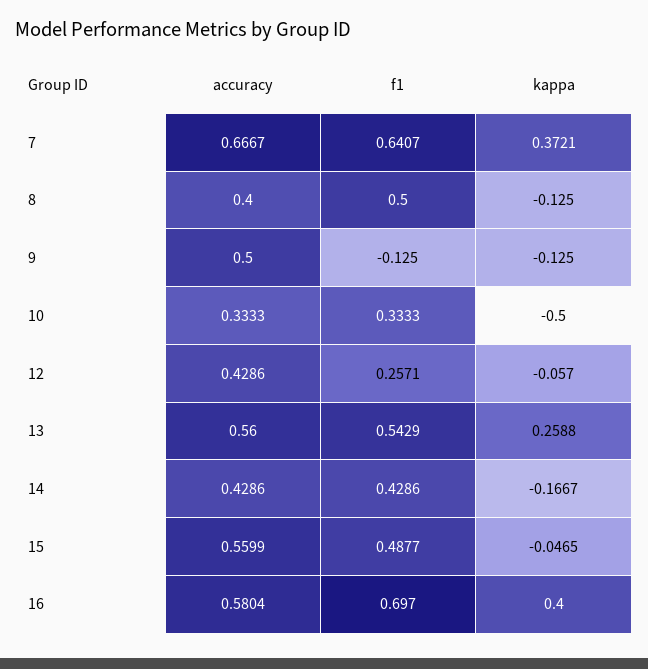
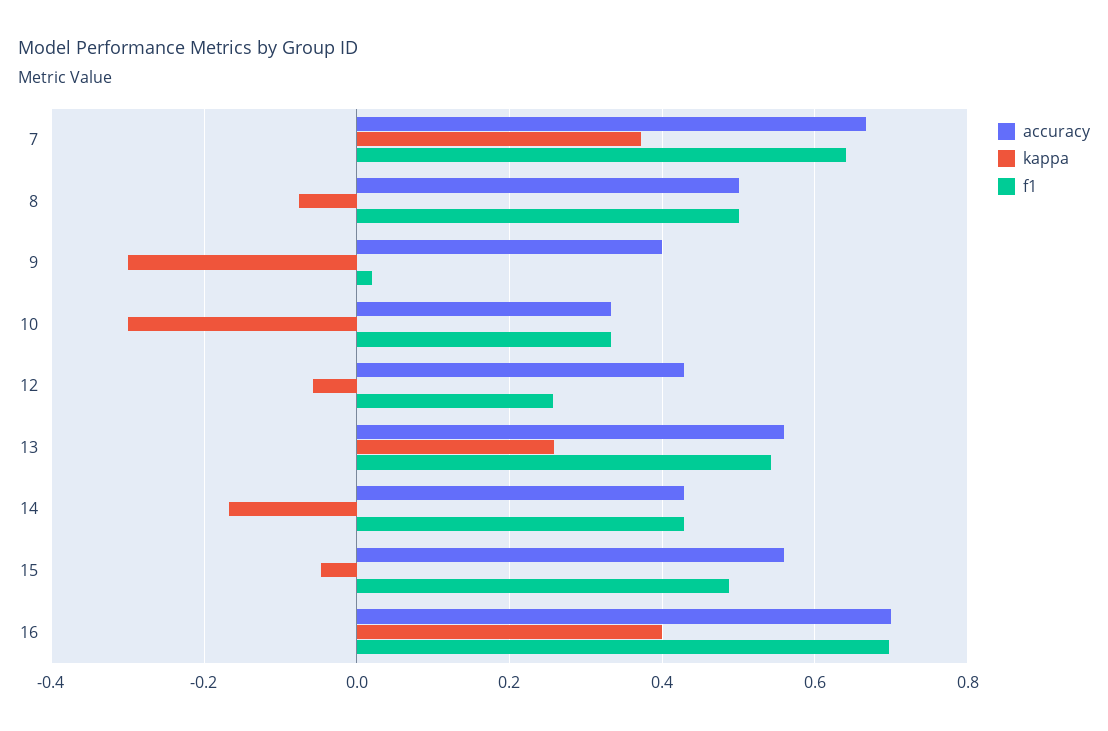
  {
    "accuracy": {
      "7": 0.6667,
-     "8": 0.4,
+     "8": 0.5,
-     "9": 0.5,
+     "9": 0.4,
      "10": 0.3333,
      "12": 0.4286,
      "13": 0.56,
      "14": 0.4286,
      "15": 0.5599,
-     "16": 0.5804
+     "16": 0.7
    },
    "f1": {
      "7": 0.6407,
      "8": 0.5,
-     "9": -0.125,
+     "9": 0.02,
      "10": 0.3333,
      "12": 0.2571,
      "13": 0.5429,
      "14": 0.4286,
      "15": 0.4877,
      "16": 0.697
    },
    "kappa": {
      "7": 0.3721,
-     "8": -0.125,
+     "8": -0.08,
-     "9": -0.125,
+     "9": -0.3,
-     "10": -0.5,
+     "10": -0.3,
      "12": -0.057,
      "13": 0.2588,
      "14": -0.1667,
      "15": -0.0465,
      "16": 0.4
    }
  }

